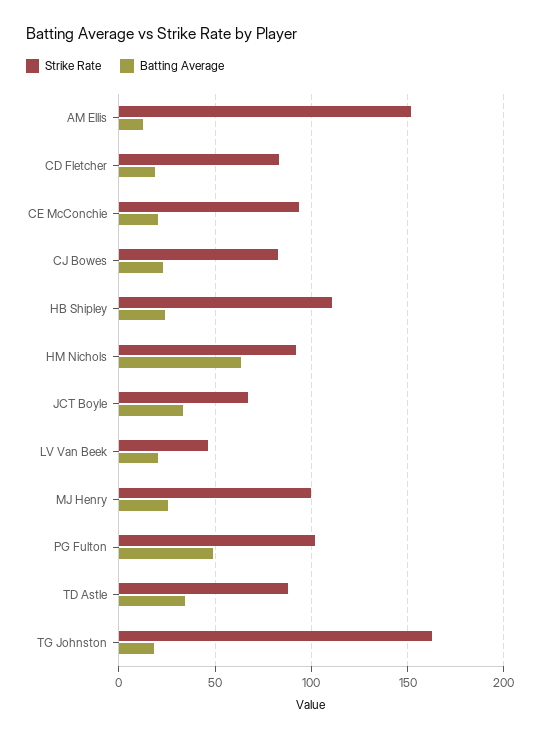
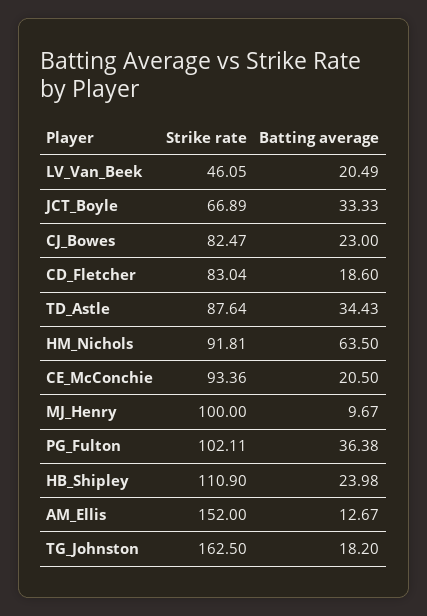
  {
    "Strike Rate": {
      "AM Ellis": 152,
      "CD Fletcher": 83.04,
      "CE McConchie": 93.36,
      "CJ Bowes": 82.47,
      "HB Shipley": 110.9,
      "HM Nichols": 91.81,
      "JCT Boyle": 66.89,
      "LV Van Beek": 46.05,
      "MJ Henry": 100,
      "PG Fulton": 102.11,
      "TD Astle": 87.64,
      "TG Johnston": 162.5
    },
    "Batting Average": {
      "AM Ellis": 12.67,
      "CD Fletcher": 18.6,
      "CE McConchie": 20.5,
      "CJ Bowes": 23,
      "HB Shipley": 23.98,
      "HM Nichols": 63.5,
      "JCT Boyle": 33.33,
      "LV Van Beek": 20.49,
-     "MJ Henry": 25,
+     "MJ Henry": 9.67,
-     "PG Fulton": 50,
+     "PG Fulton": 36.38,
      "TD Astle": 34.43,
      "TG Johnston": 18.2
    }
  }

